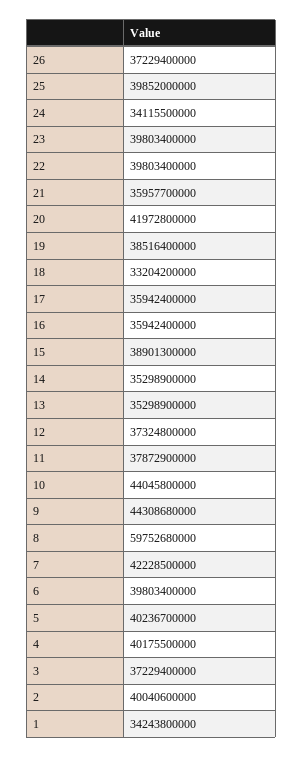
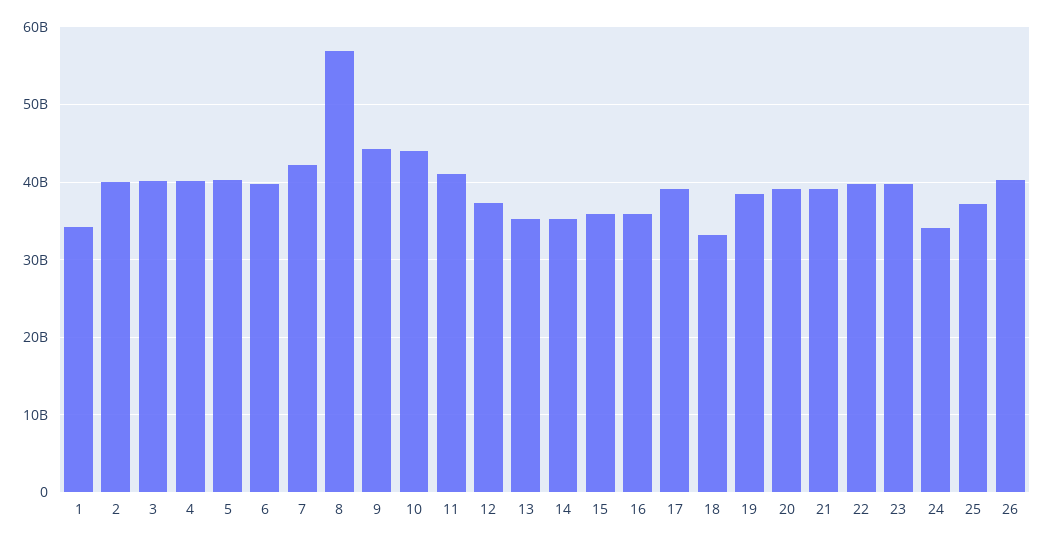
  {
-   "26": 37229400000,
+   "26": 40000000000,
-   "25": 39852000000,
+   "25": 37000000000,
    "24": 34115500000,
    "23": 39803400000,
    "22": 39803400000,
-   "21": 35957700000,
+   "21": 39000000000,
-   "20": 41972800000,
+   "20": 39000000000,
    "19": 38516400000,
    "18": 33204200000,
-   "17": 35942400000,
+   "17": 39000000000,
    "16": 35942400000,
-   "15": 38901300000,
+   "15": 36000000000,
    "14": 35298900000,
    "13": 35298900000,
    "12": 37324800000,
-   "11": 37872900000,
+   "11": 41000000000,
    "10": 44045800000,
    "9": 44308680000,
-   "8": 59752680000,
+   "8": 57000000000,
    "7": 42228500000,
    "6": 39803400000,
    "5": 40236700000,
    "4": 40175500000,
-   "3": 37229400000,
+   "3": 40000000000,
    "2": 40040600000,
    "1": 34243800000
  }

